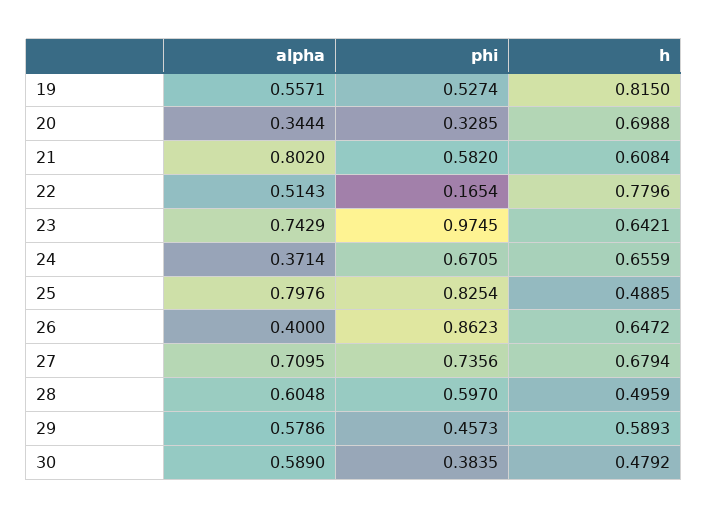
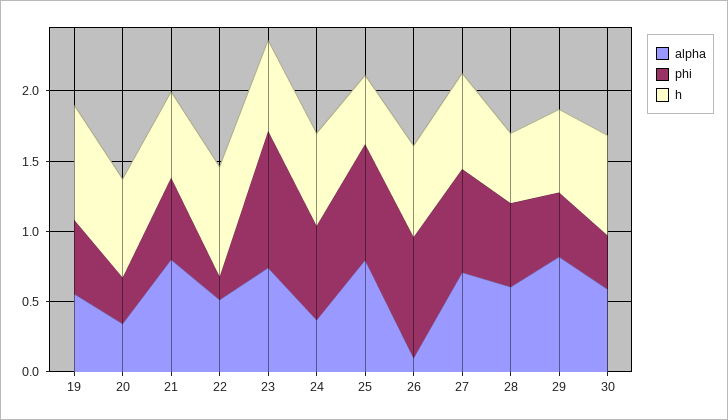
  {
    "alpha": {
      "19": 0.5571,
      "20": 0.3444,
      "21": 0.802,
      "22": 0.5143,
      "23": 0.7429,
      "24": 0.3714,
      "25": 0.7976,
-     "26": 0.4,
+     "26": 0.1,
      "27": 0.7095,
      "28": 0.6048,
-     "29": 0.5786,
+     "29": 0.8,
      "30": 0.589
    },
    "phi": {
      "19": 0.5274,
      "20": 0.3285,
      "21": 0.582,
      "22": 0.1654,
      "23": 0.9745,
      "24": 0.6705,
      "25": 0.8254,
      "26": 0.8623,
      "27": 0.7356,
      "28": 0.597,
      "29": 0.4573,
      "30": 0.3835
    },
    "h": {
      "19": 0.815,
      "20": 0.6988,
      "21": 0.6084,
      "22": 0.7796,
      "23": 0.6421,
      "24": 0.6559,
      "25": 0.4885,
      "26": 0.6472,
      "27": 0.6794,
      "28": 0.4959,
      "29": 0.5893,
-     "30": 0.4792
+     "30": 0.7
    }
  }

